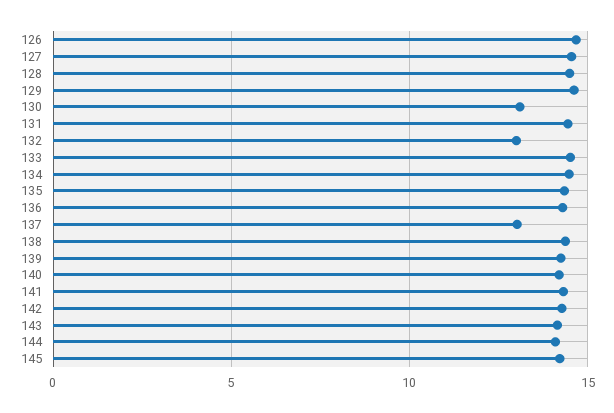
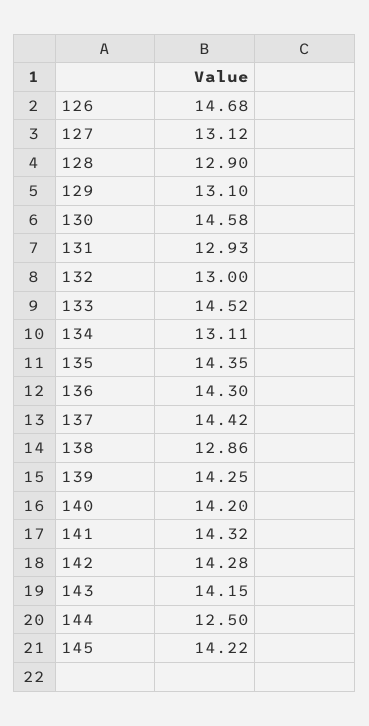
  {
    "126": 14.68,
-   "127": 14.5,
+   "127": 13.12,
-   "128": 14.5,
+   "128": 12.9,
-   "129": 14.5,
+   "129": 13.1,
-   "130": 13,
+   "130": 14.58,
-   "131": 14.5,
+   "131": 12.93,
    "132": 13,
    "133": 14.52,
-   "134": 14.5,
+   "134": 13.11,
    "135": 14.35,
    "136": 14.3,
-   "137": 13,
+   "137": 14.42,
-   "138": 14.5,
+   "138": 12.86,
    "139": 14.25,
    "140": 14.2,
    "141": 14.32,
    "142": 14.28,
    "143": 14.15,
-   "144": 14,
+   "144": 12.5,
    "145": 14.22
  }

